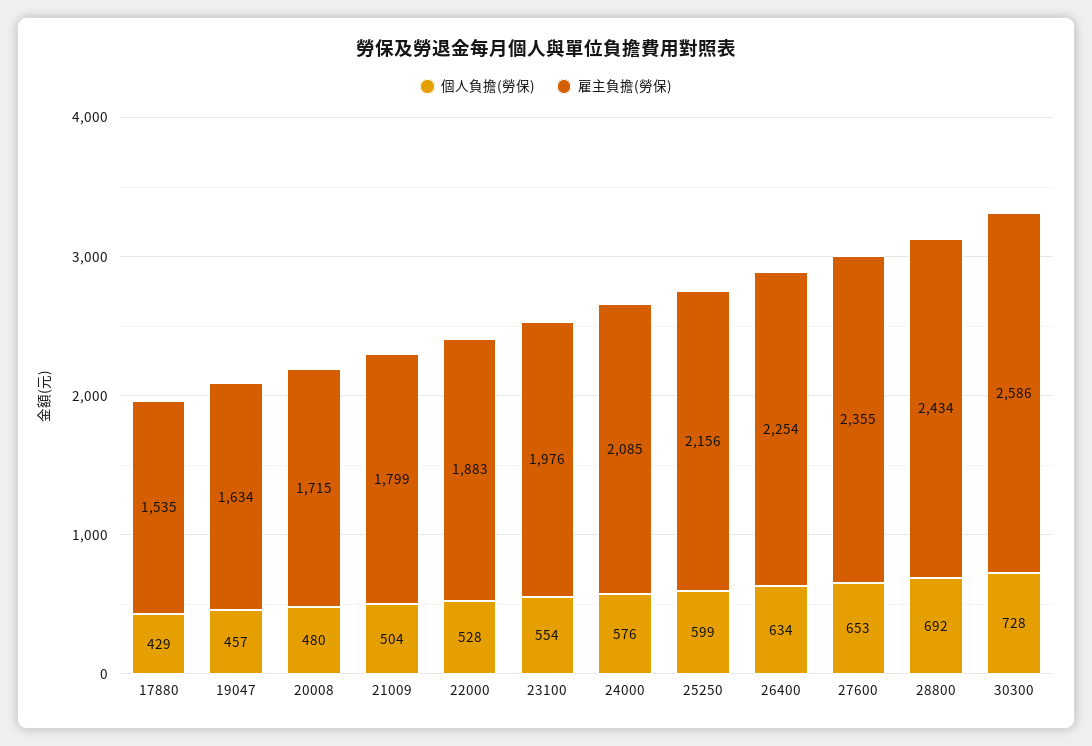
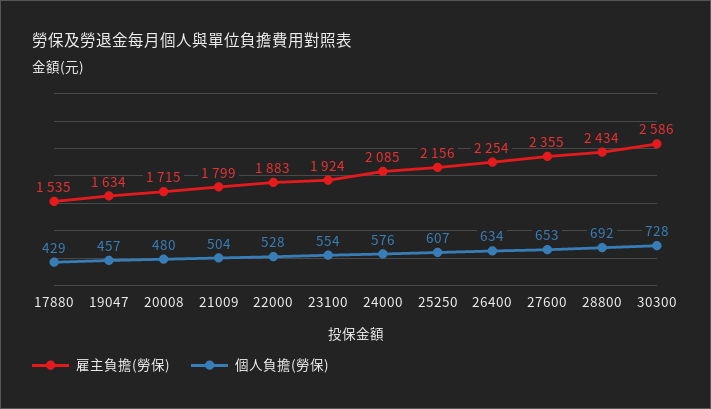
  {
    "個人負擔(勞保)": {
      "17880": 429,
      "19047": 457,
      "20008": 480,
      "21009": 504,
      "22000": 528,
      "23100": 554,
      "24000": 576,
-     "25250": 599,
+     "25250": 607,
      "26400": 634,
      "27600": 653,
      "28800": 692,
      "30300": 728
    },
    "雇主負擔(勞保)": {
      "17880": 1535,
      "19047": 1634,
      "20008": 1715,
      "21009": 1799,
      "22000": 1883,
-     "23100": 1976,
+     "23100": 1924,
      "24000": 2085,
      "25250": 2156,
      "26400": 2254,
      "27600": 2355,
      "28800": 2434,
      "30300": 2586
    }
  }

